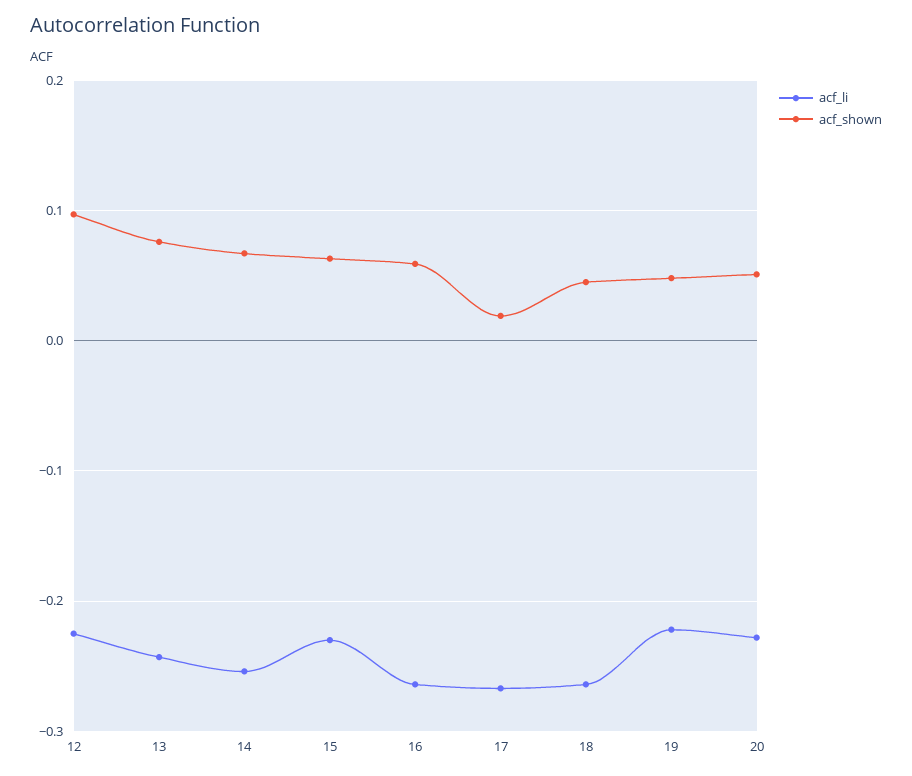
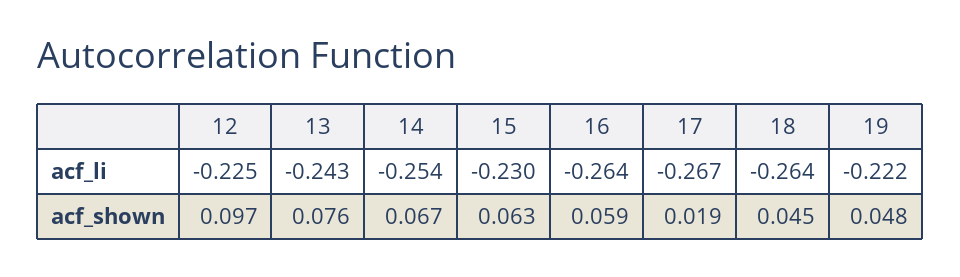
  {
    "acf_li": {
      "12": -0.225,
      "13": -0.243,
      "14": -0.254,
      "15": -0.23,
      "16": -0.264,
      "17": -0.267,
      "18": -0.264,
-     "19": -0.222,
+     "19": -0.222
-     "20": -0.23
    },
    "acf_shown": {
      "12": 0.097,
      "13": 0.076,
      "14": 0.067,
      "15": 0.063,
      "16": 0.059,
      "17": 0.019,
      "18": 0.045,
-     "19": 0.048,
+     "19": 0.048
-     "20": 0.05
    }
  }

